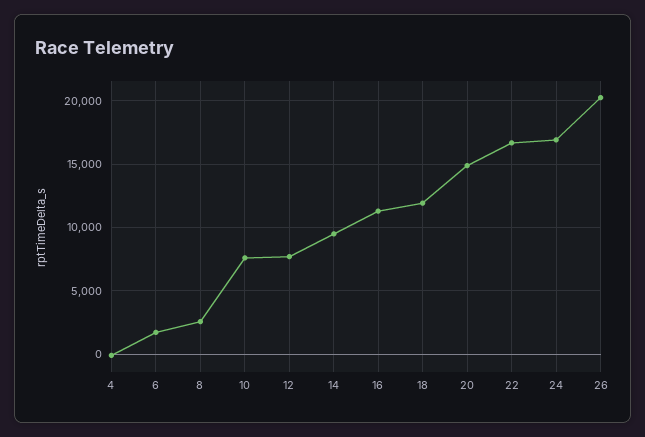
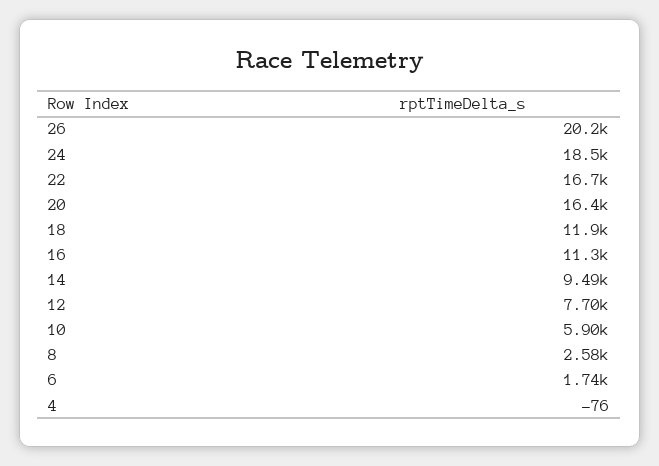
  {
    "4": -76,
    "6": 1740,
    "8": 2580,
-   "10": 7500,
+   "10": 5900,
    "12": 7700,
    "14": 9490,
    "16": 11300,
    "18": 11900,
-   "20": 15000,
+   "20": 16400,
    "22": 16700,
-   "24": 17000,
+   "24": 18500,
    "26": 20200
  }

